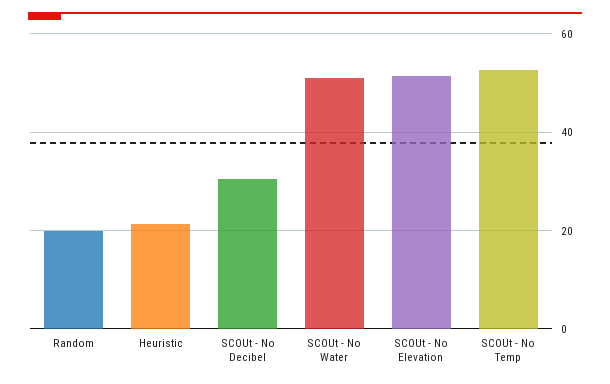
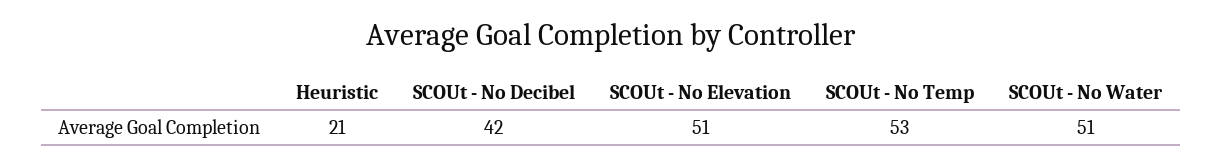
  {
-   "Random": 20,
    "Heuristic": 21,
-   "SCOUt - No Decibel": 30,
+   "SCOUt - No Decibel": 42,
    "SCOUt - No Water": 51,
    "SCOUt - No Elevation": 51,
    "SCOUt - No Temp": 53
  }

